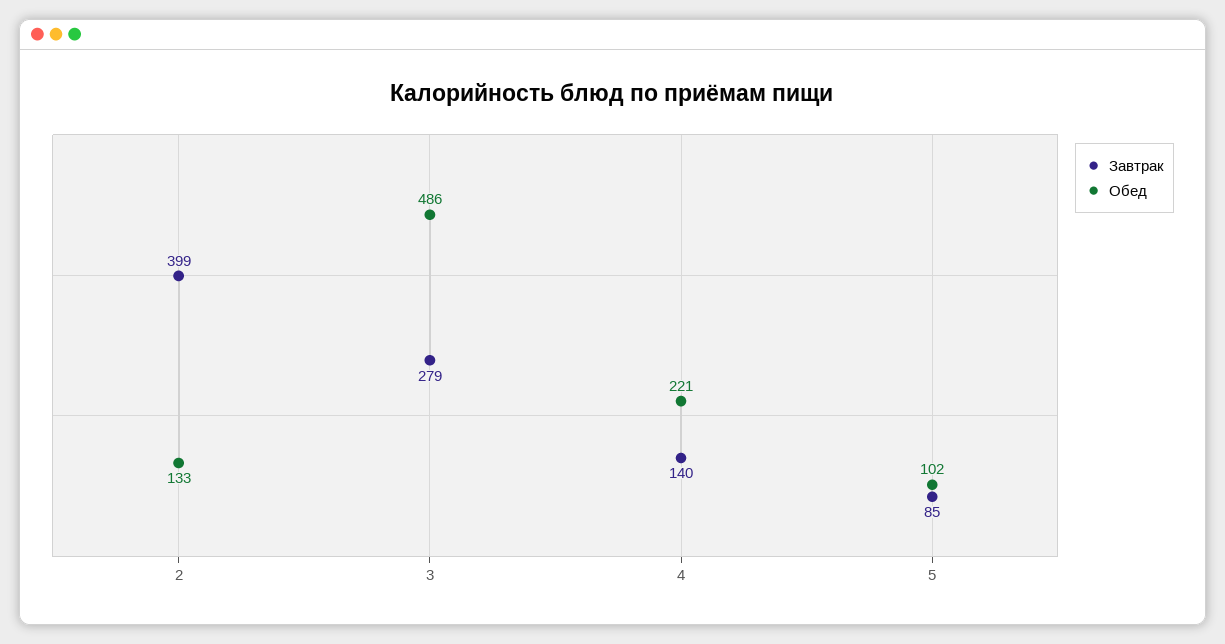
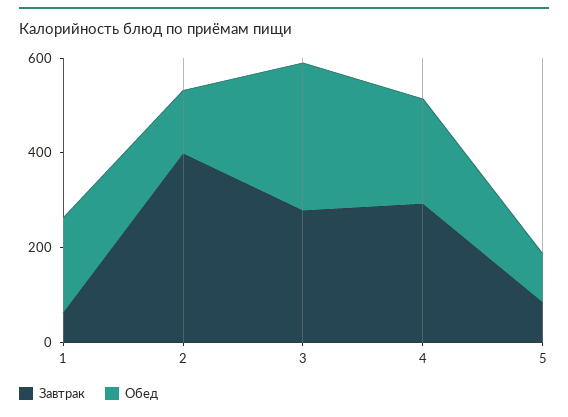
  {
    "Завтрак": {
      "2": 399,
      "3": 279,
-     "4": 140,
+     "4": 300,
-     "5": 85
+     "5": 85,
+     "1": 50
    },
    "Обед": {
      "2": 133,
-     "3": 486,
+     "3": 300,
      "4": 221,
-     "5": 102
+     "5": 102,
+     "1": 200
    }
  }

